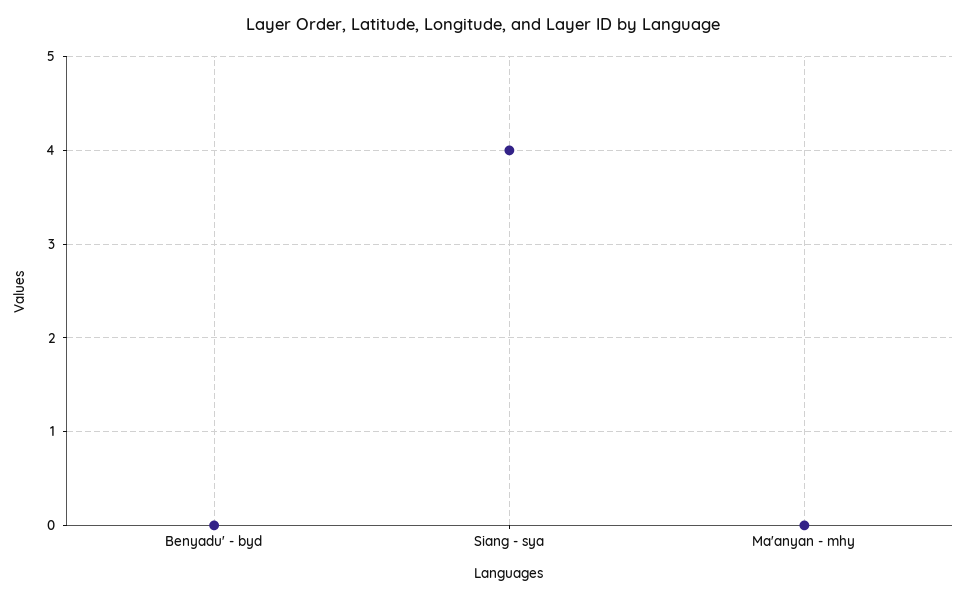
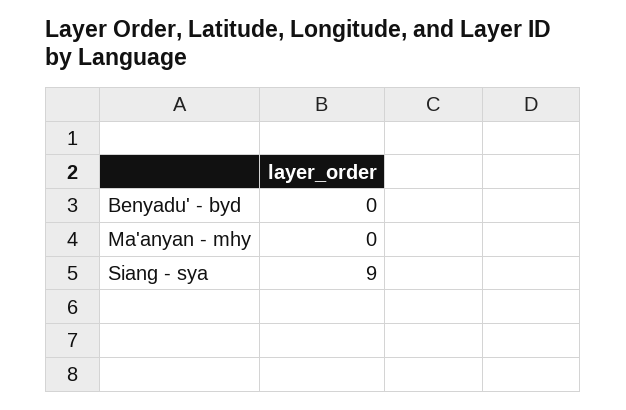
  {
    "Benyadu' - byd": 0,
-   "Siang - sya": 4,
+   "Siang - sya": 9,
    "Ma'anyan - mhy": 0
  }

